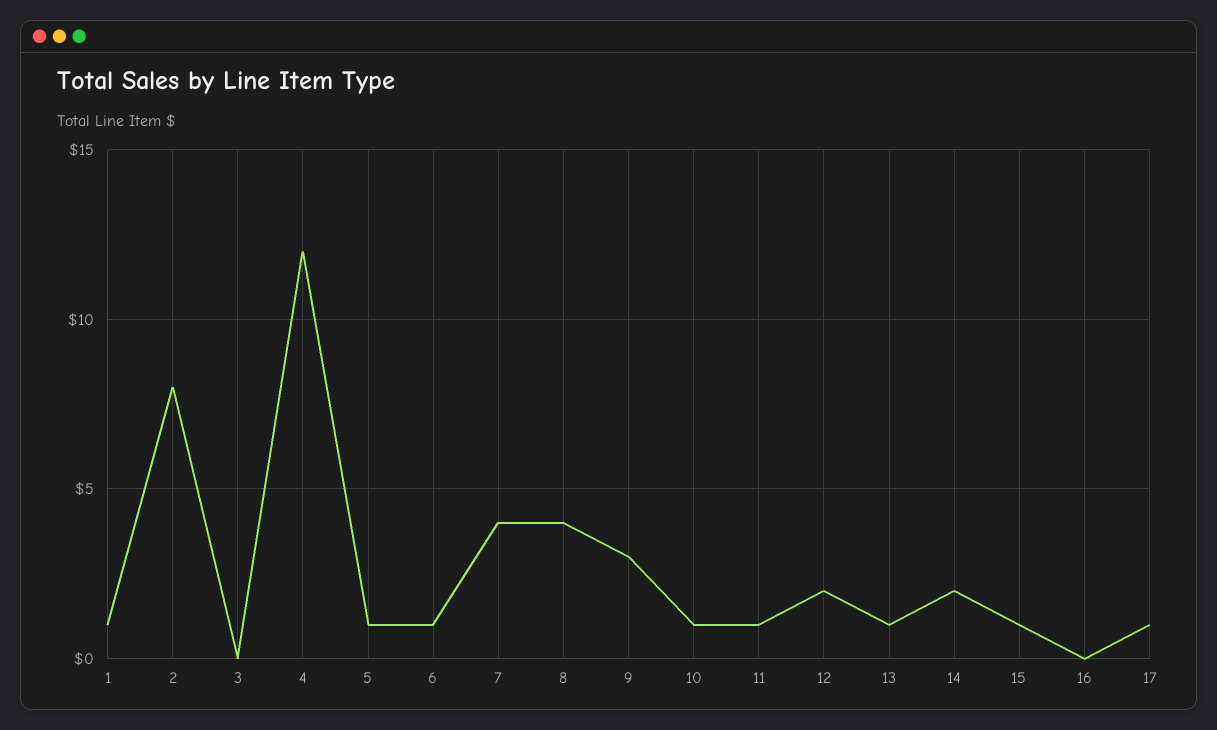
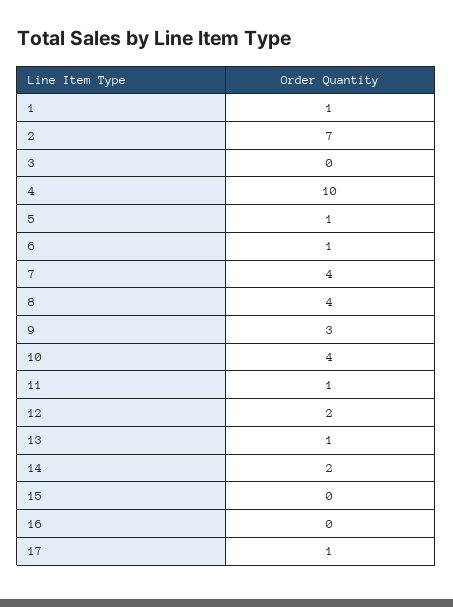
  {
    "1": 1,
-   "2": 8,
+   "2": 7,
    "3": 0,
-   "4": 12,
+   "4": 10,
    "5": 1,
    "6": 1,
    "7": 4,
    "8": 4,
    "9": 3,
-   "10": 1,
+   "10": 4,
    "11": 1,
    "12": 2,
    "13": 1,
    "14": 2,
-   "15": 1,
+   "15": 0,
    "16": 0,
    "17": 1
  }

